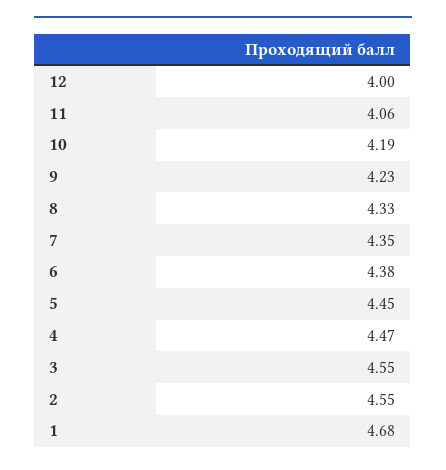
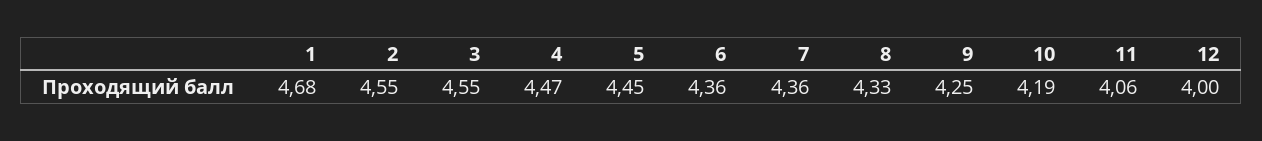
  {
    "12": 4,
    "11": 4.06,
    "10": 4.19,
-   "9": 4.23,
+   "9": 4.25,
    "8": 4.33,
-   "7": 4.35,
+   "7": 4.36,
-   "6": 4.38,
+   "6": 4.36,
    "5": 4.45,
    "4": 4.47,
    "3": 4.55,
    "2": 4.55,
    "1": 4.68
  }

